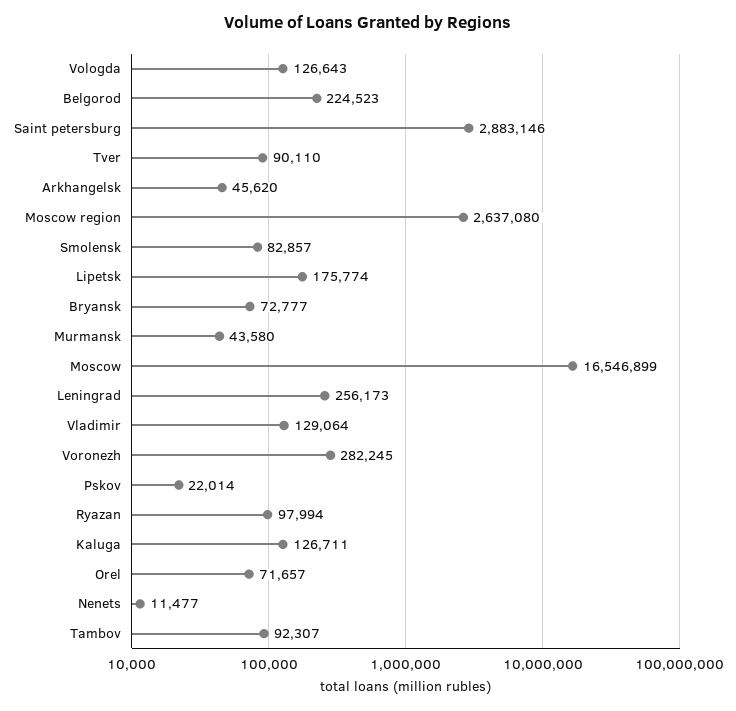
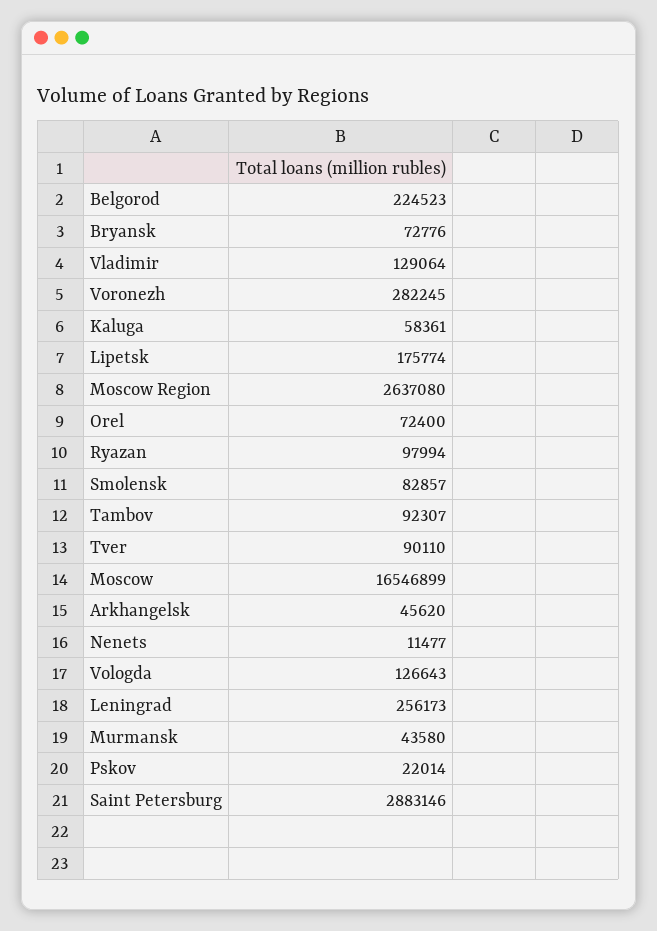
  {
    "Vologda": 126643,
    "Belgorod": 224523,
    "Saint petersburg": 2883146,
    "Tver": 90110,
    "Arkhangelsk": 45620,
    "Moscow region": 2637080,
    "Smolensk": 82857,
    "Lipetsk": 175774,
-   "Bryansk": 72777,
+   "Bryansk": 72776,
    "Murmansk": 43580,
    "Moscow": 16546899,
    "Leningrad": 256173,
    "Vladimir": 129064,
    "Voronezh": 282245,
    "Pskov": 22014,
    "Ryazan": 97994,
-   "Kaluga": 126711,
+   "Kaluga": 58361,
-   "Orel": 71657,
+   "Orel": 72400,
    "Nenets": 11477,
    "Tambov": 92307
  }

